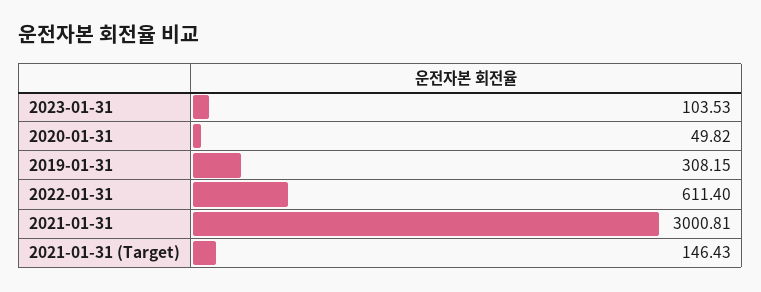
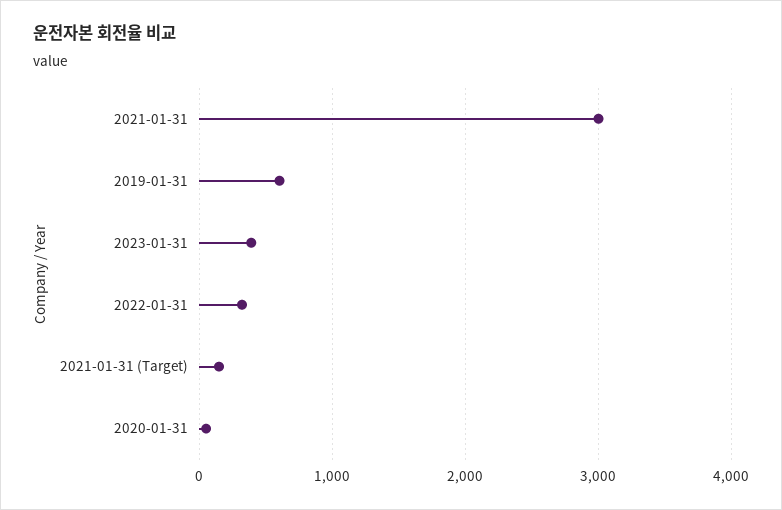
  {
-   "2023-01-31": 103.53,
+   "2023-01-31": 400,
    "2020-01-31": 49.82,
-   "2019-01-31": 308.15,
+   "2019-01-31": 600,
-   "2022-01-31": 611.4,
+   "2022-01-31": 300,
    "2021-01-31": 3000.81,
    "2021-01-31 (Target)": 146.43
  }

